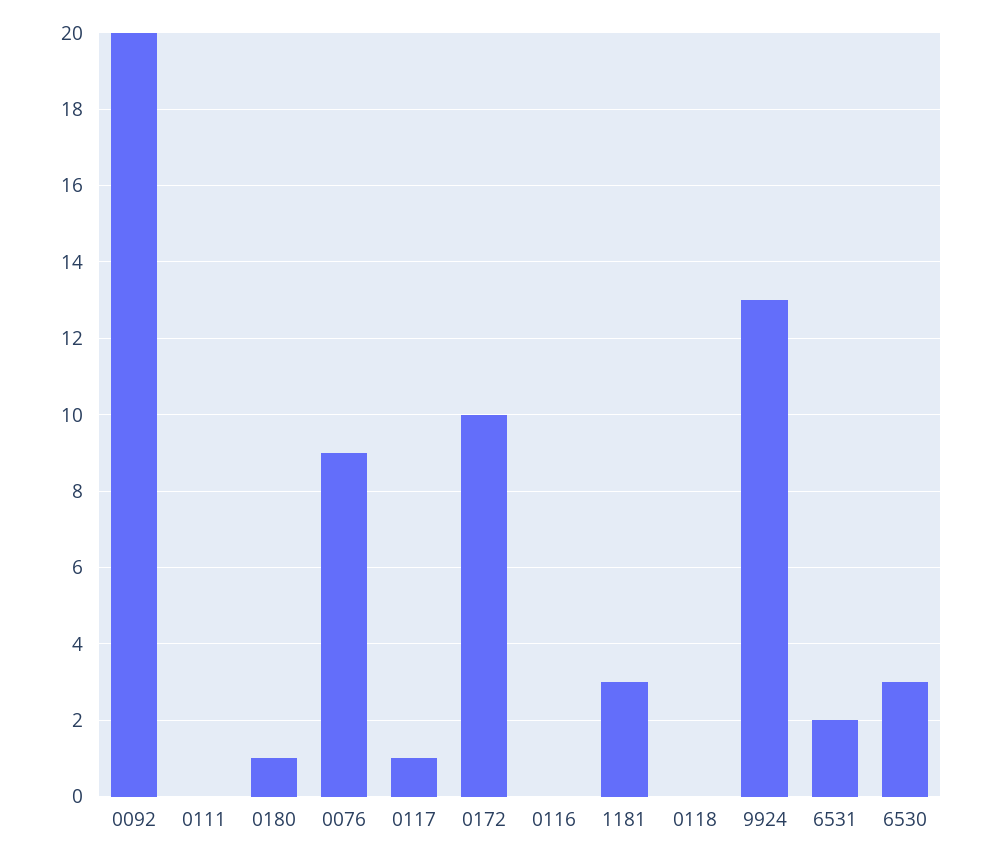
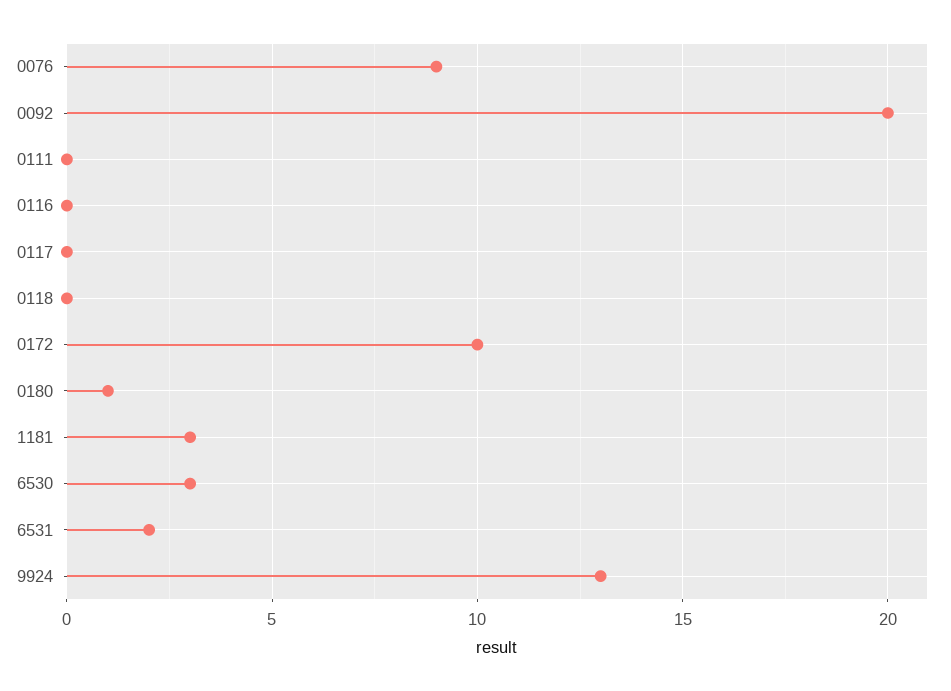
  {
    "0092": 20,
    "0111": 0,
    "0180": 1,
    "0076": 9,
-   "0117": 1,
+   "0117": 0,
    "0172": 10,
    "0116": 0,
    "1181": 3,
    "0118": 0,
    "9924": 13,
    "6531": 2,
    "6530": 3
  }

